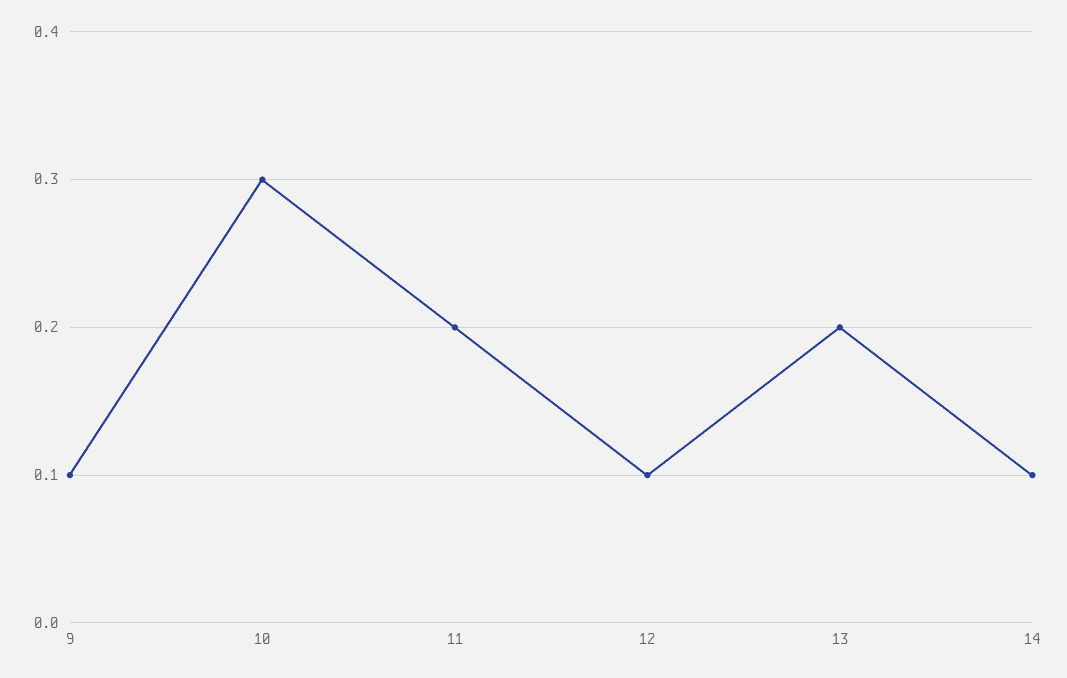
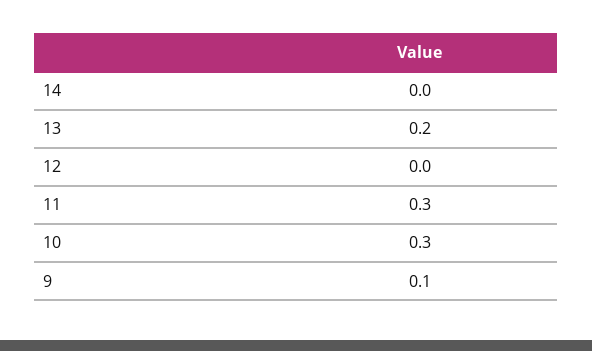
  {
    "9": 0.1,
    "10": 0.3,
-   "11": 0.2,
+   "11": 0.3,
-   "12": 0.1,
+   "12": 0,
    "13": 0.2,
-   "14": 0.1
+   "14": 0
  }

